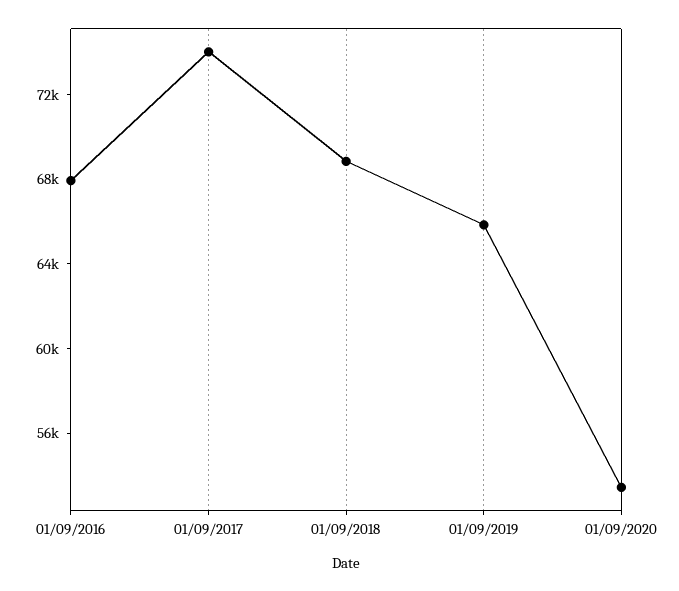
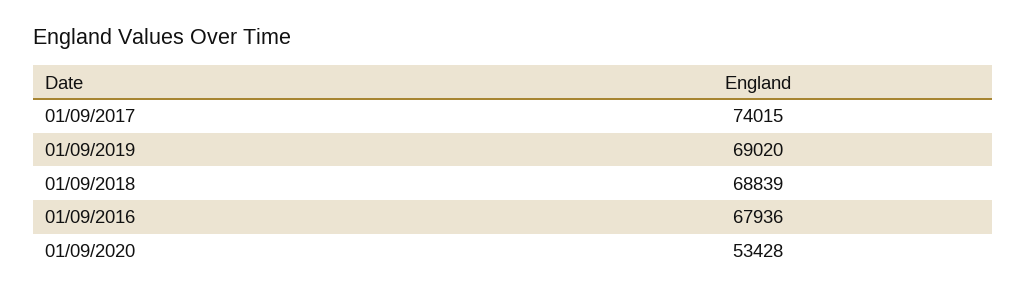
  {
    "01/09/2016": 67936,
    "01/09/2017": 74015,
    "01/09/2018": 68839,
-   "01/09/2019": 66000,
+   "01/09/2019": 69020,
    "01/09/2020": 53428
  }

